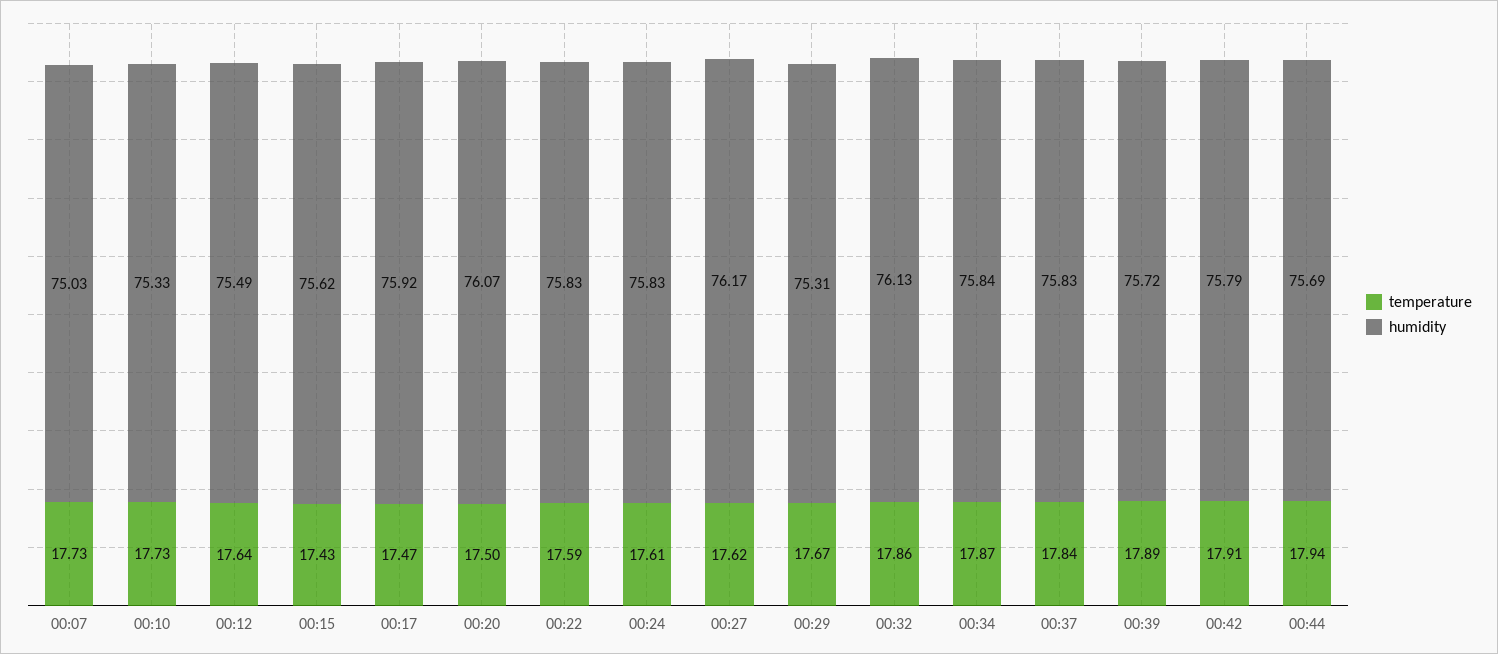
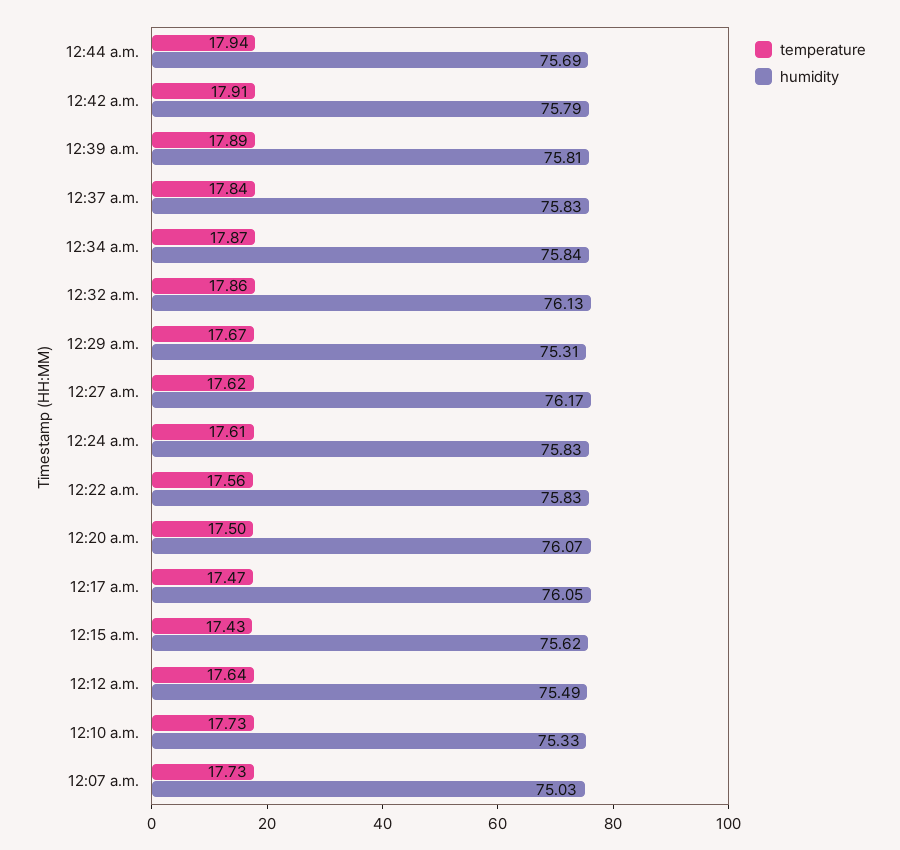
  {
    "temperature": {
      "00:07": 17.73,
      "00:10": 17.73,
      "00:12": 17.64,
      "00:15": 17.43,
      "00:17": 17.47,
      "00:20": 17.5,
-     "00:22": 17.59,
+     "00:22": 17.56,
      "00:24": 17.61,
      "00:27": 17.62,
      "00:29": 17.67,
      "00:32": 17.86,
      "00:34": 17.87,
      "00:37": 17.84,
      "00:39": 17.89,
      "00:42": 17.91,
      "00:44": 17.94
    },
    "humidity": {
      "00:07": 75.03,
      "00:10": 75.33,
      "00:12": 75.49,
      "00:15": 75.62,
-     "00:17": 75.92,
+     "00:17": 76.05,
      "00:20": 76.07,
      "00:22": 75.83,
      "00:24": 75.83,
      "00:27": 76.17,
      "00:29": 75.31,
      "00:32": 76.13,
      "00:34": 75.84,
      "00:37": 75.83,
-     "00:39": 75.72,
+     "00:39": 75.81,
      "00:42": 75.79,
      "00:44": 75.69
    }
  }

